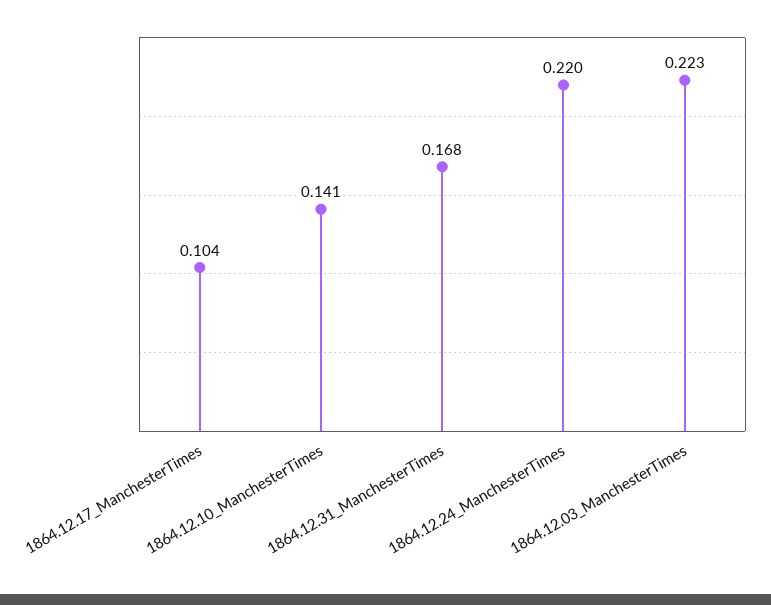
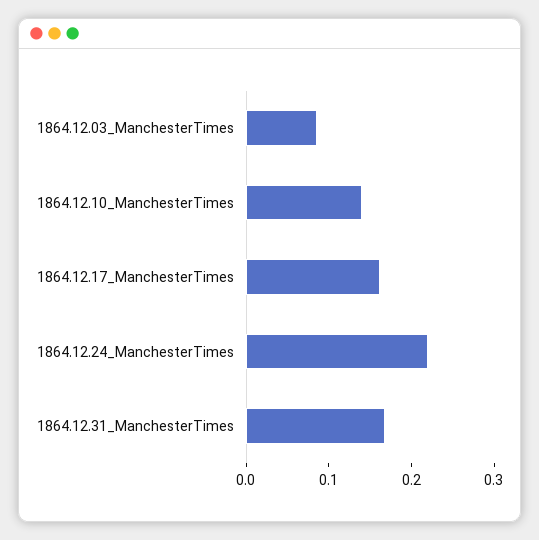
  {
-   "1864.12.17_ManchesterTimes": 0.104,
+   "1864.12.17_ManchesterTimes": 0.16,
    "1864.12.10_ManchesterTimes": 0.141,
    "1864.12.31_ManchesterTimes": 0.168,
    "1864.12.24_ManchesterTimes": 0.22,
-   "1864.12.03_ManchesterTimes": 0.223
+   "1864.12.03_ManchesterTimes": 0.08
  }

